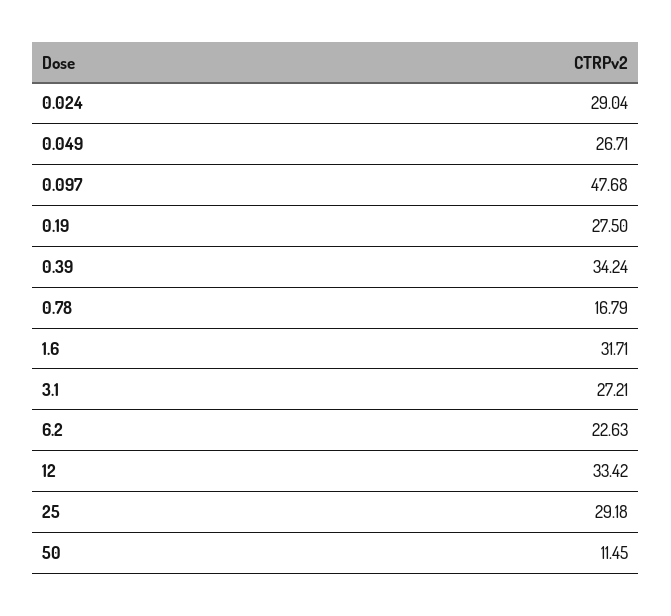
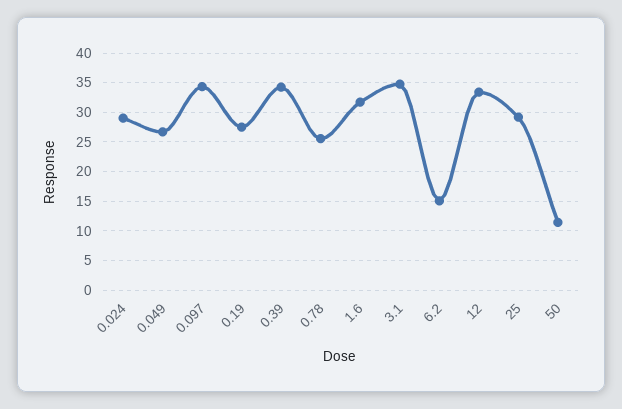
  {
    "0.024": 29.04,
    "0.049": 26.71,
-   "0.097": 47.68,
+   "0.097": 35,
    "0.19": 27.5,
    "0.39": 34.24,
-   "0.78": 16.79,
+   "0.78": 25,
    "1.6": 31.71,
-   "3.1": 27.21,
+   "3.1": 35,
-   "6.2": 22.63,
+   "6.2": 15,
    "12": 33.42,
    "25": 29.18,
    "50": 11.45
  }

